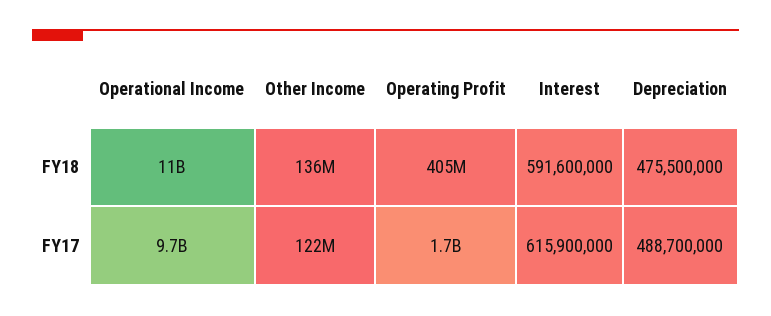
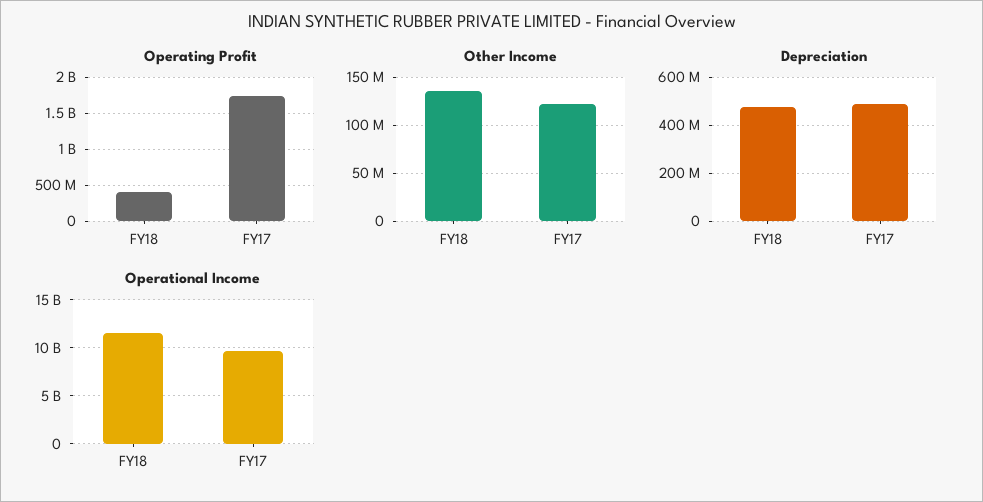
  {
    "Operational Income": {
      "FY18": 11000000000,
      "FY17": 9700000000
    },
    "Other Income": {
      "FY18": 136000000,
      "FY17": 122000000
    },
    "Operating Profit": {
      "FY18": 405000000,
      "FY17": 1700000000
    },
-   "Interest": {
-     "FY18": 591600000,
-     "FY17": 615900000
-   },
    "Depreciation": {
      "FY18": 475500000,
      "FY17": 488700000
    }
  }

